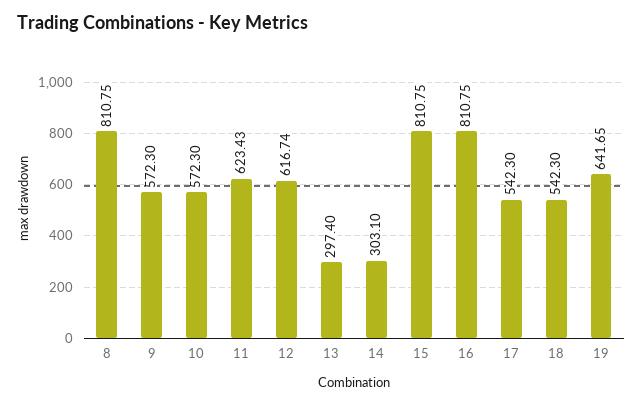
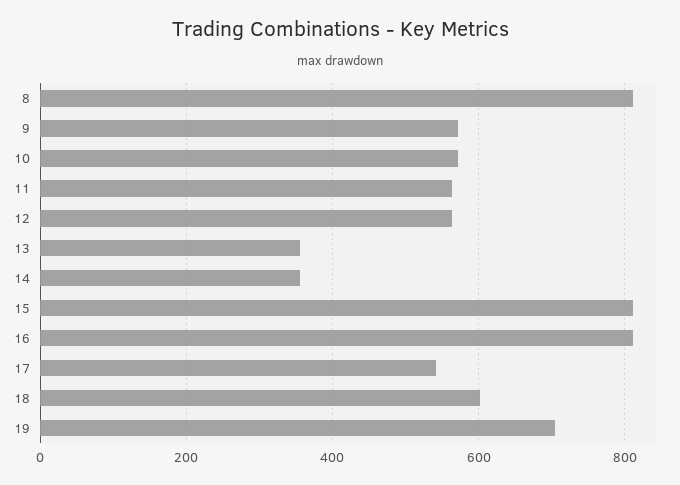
  {
    "8": 810.75,
    "9": 572.3,
    "10": 572.3,
-   "11": 623.43,
+   "11": 560,
-   "12": 616.74,
+   "12": 560,
-   "13": 297.4,
+   "13": 360,
-   "14": 303.1,
+   "14": 360,
    "15": 810.75,
    "16": 810.75,
    "17": 542.3,
-   "18": 542.3,
+   "18": 600,
-   "19": 641.65
+   "19": 700
  }

